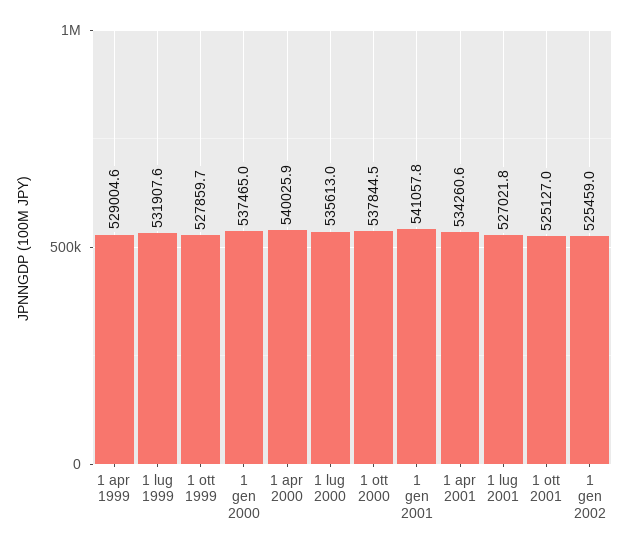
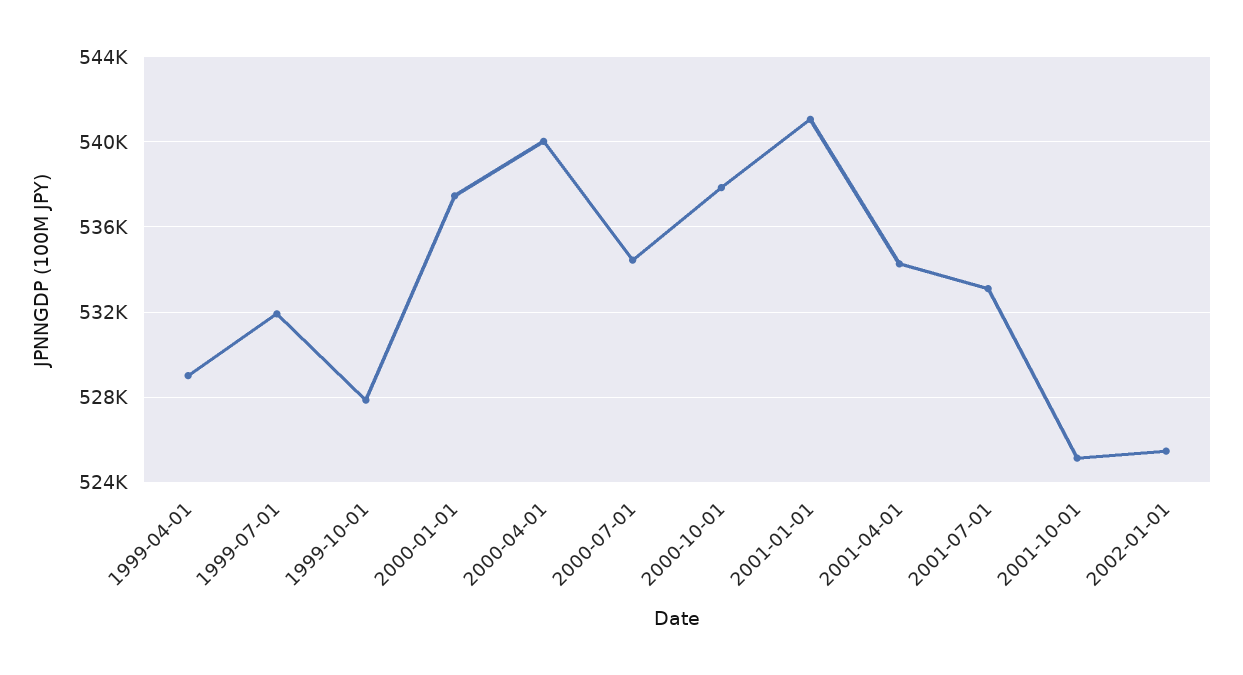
  {
    "1 apr 1999": 529004.6,
    "1 lug 1999": 531907.6,
    "1 ott 1999": 527859.7,
    "1 gen 2000": 537465,
    "1 apr 2000": 540025.9,
-   "1 lug 2000": 535613,
+   "1 lug 2000": 534500,
    "1 ott 2000": 537844.5,
    "1 gen 2001": 541057.8,
    "1 apr 2001": 534260.6,
-   "1 lug 2001": 527021.8,
+   "1 lug 2001": 533000,
    "1 ott 2001": 525127,
    "1 gen 2002": 525459
  }

